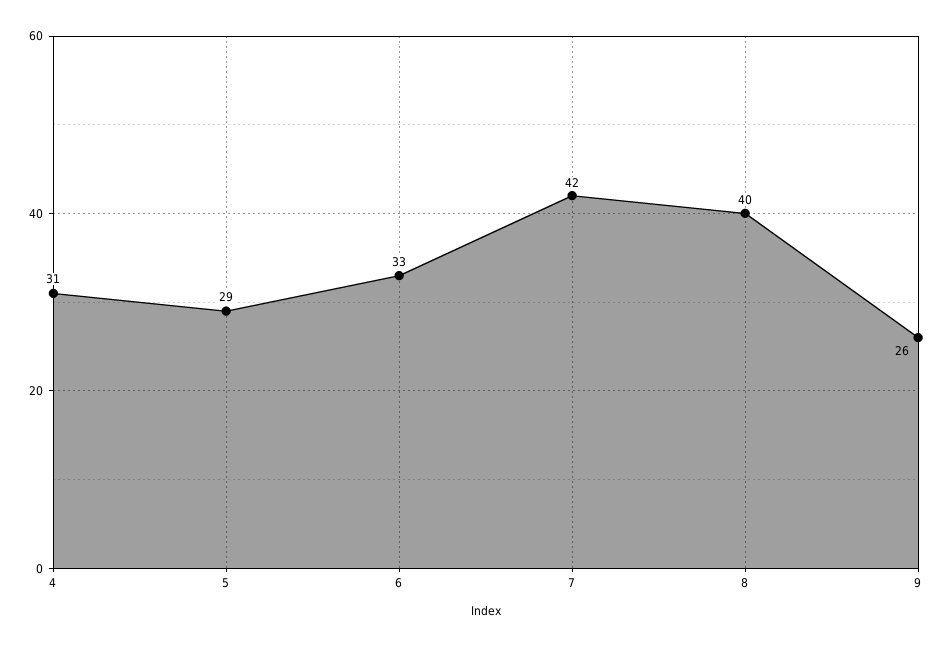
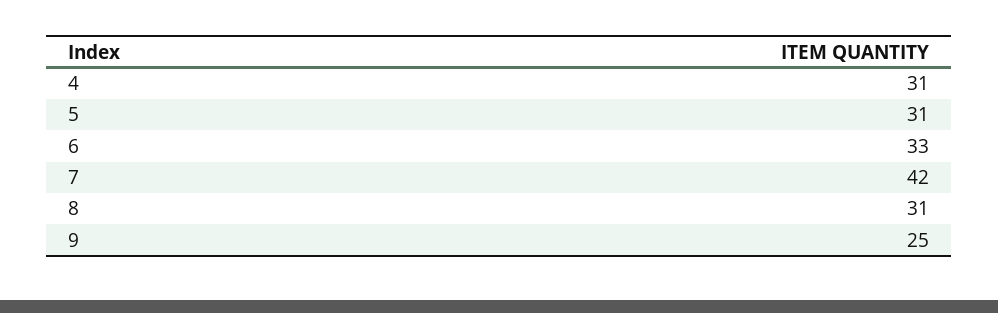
  {
    "4": 31,
-   "5": 29,
+   "5": 31,
    "6": 33,
    "7": 42,
-   "8": 40,
+   "8": 31,
-   "9": 26
+   "9": 25
  }

